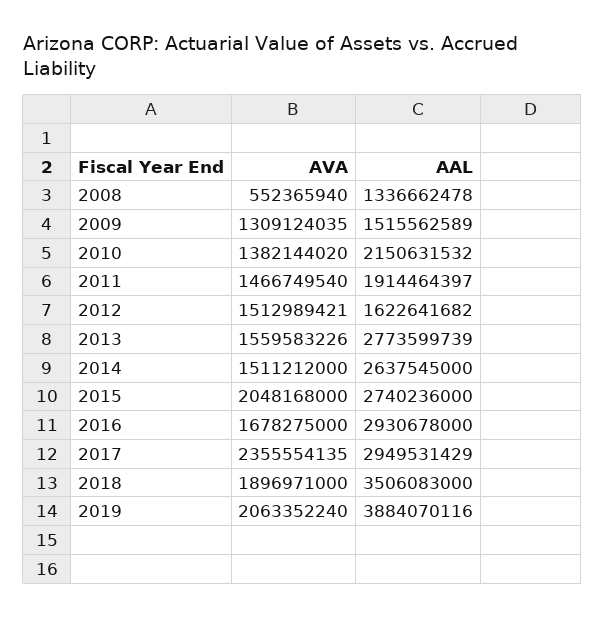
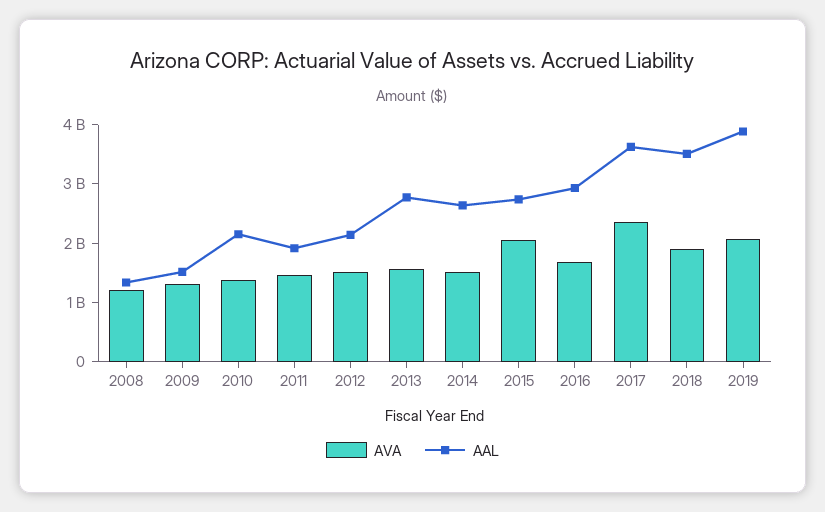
  {
    "AVA": {
-     "2008": 552365940,
+     "2008": 1200000000,
      "2009": 1309124035,
      "2010": 1382144020,
      "2011": 1466749540,
      "2012": 1512989421,
      "2013": 1559583226,
      "2014": 1511212000,
      "2015": 2048168000,
      "2016": 1678275000,
      "2017": 2355554135,
      "2018": 1896971000,
      "2019": 2063352240
    },
    "AAL": {
      "2008": 1336662478,
      "2009": 1515562589,
      "2010": 2150631532,
      "2011": 1914464397,
-     "2012": 1622641682,
+     "2012": 2200000000,
      "2013": 2773599739,
      "2014": 2637545000,
      "2015": 2740236000,
      "2016": 2930678000,
-     "2017": 2949531429,
+     "2017": 3600000000,
      "2018": 3506083000,
      "2019": 3884070116
    }
  }

